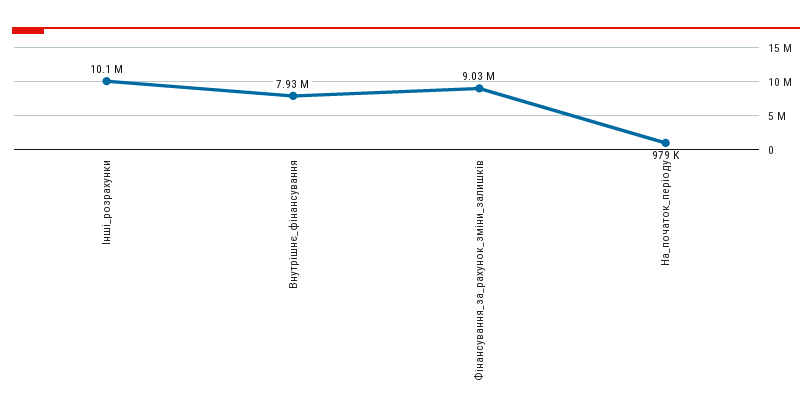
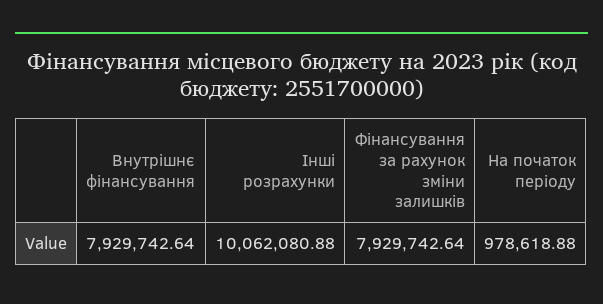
  {
    "Інші_розрахунки": 10062080.88,
    "Внутрішнє_фінансування": 7929742.64,
-   "Фінансування_за_рахунок_зміни_залишків": 9030000,
+   "Фінансування_за_рахунок_зміни_залишків": 7929742.64,
    "На_початок_періоду": 978618.88
  }

